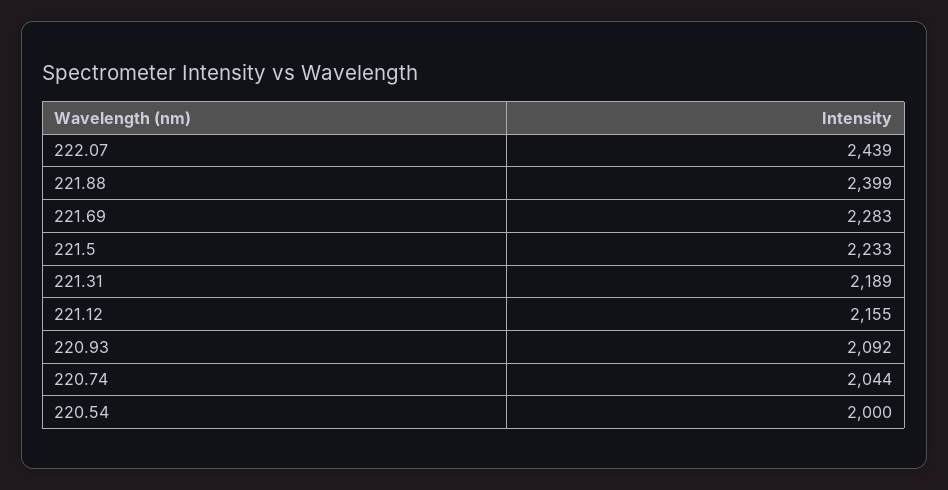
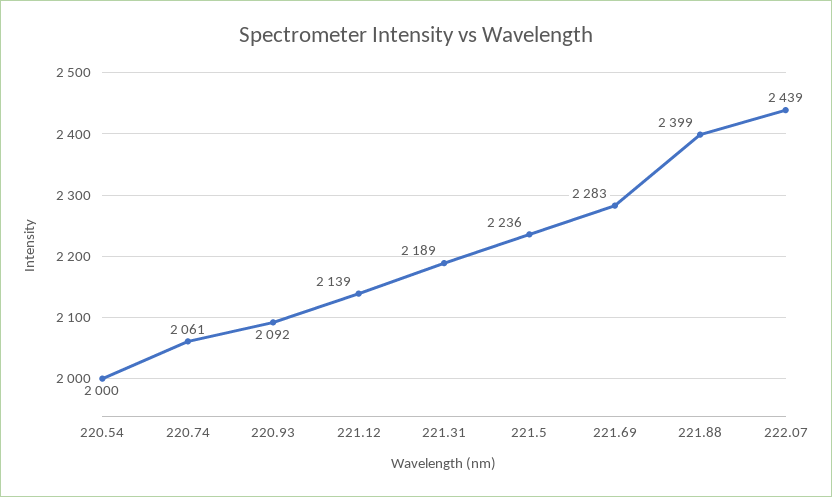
  {
    "222.07": 2439,
    "221.88": 2399,
    "221.69": 2283,
-   "221.5": 2233,
+   "221.5": 2236,
    "221.31": 2189,
-   "221.12": 2155,
+   "221.12": 2139,
    "220.93": 2092,
-   "220.74": 2044,
+   "220.74": 2061,
    "220.54": 2000
  }

